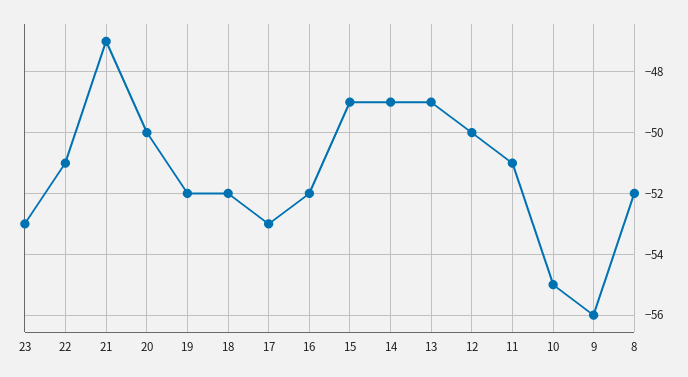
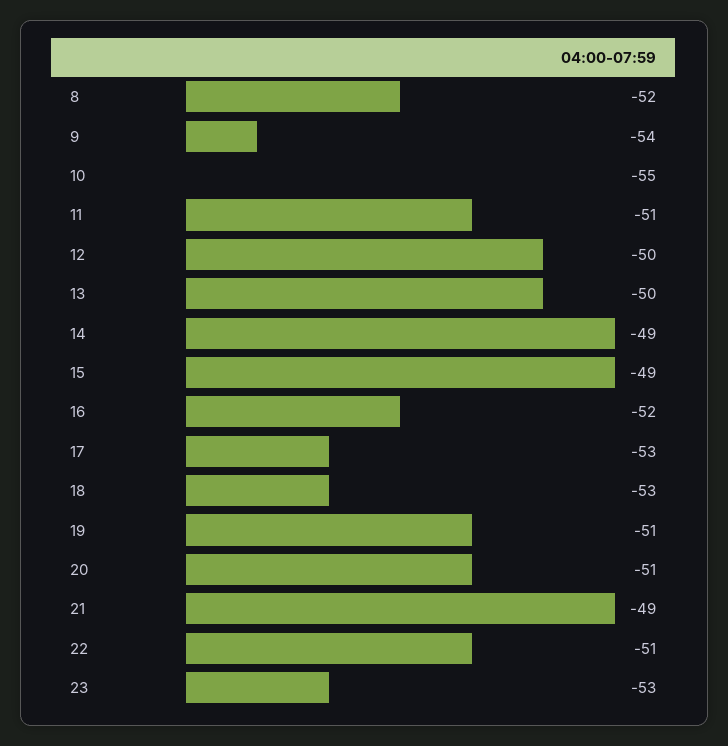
  {
    "23": -53,
    "22": -51,
-   "21": -47,
+   "21": -49,
-   "20": -50,
+   "20": -51,
-   "19": -52,
+   "19": -51,
-   "18": -52,
+   "18": -53,
    "17": -53,
    "16": -52,
    "15": -49,
    "14": -49,
-   "13": -49,
+   "13": -50,
    "12": -50,
    "11": -51,
    "10": -55,
-   "9": -56,
+   "9": -54,
    "8": -52
  }

